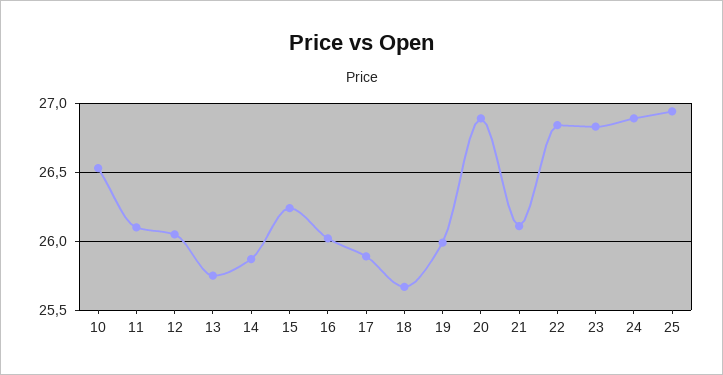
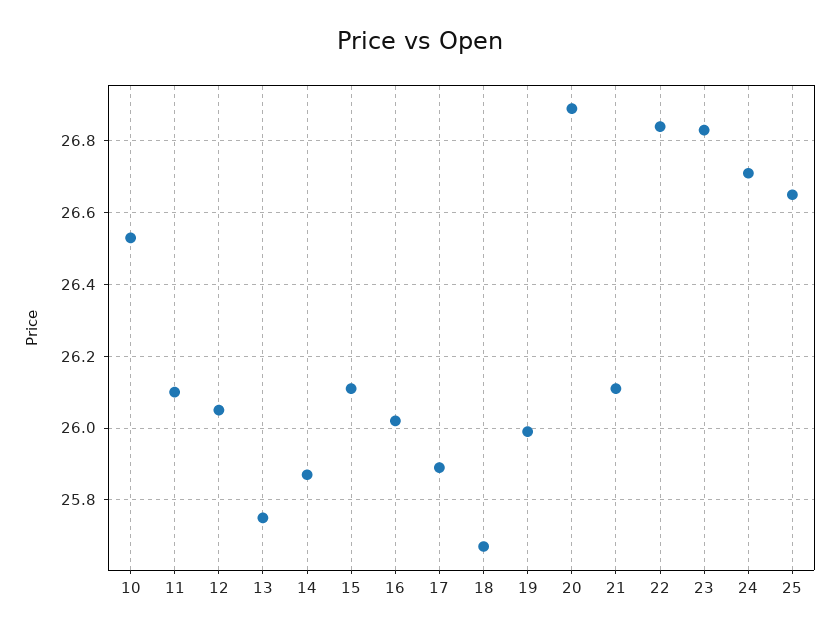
  {
    "10": 26.55,
    "11": 26.1,
    "12": 26.05,
    "13": 25.75,
    "14": 25.85,
-   "15": 26.25,
+   "15": 26.1,
    "16": 26,
    "17": 25.9,
    "18": 25.65,
    "19": 26,
    "20": 26.9,
    "21": 26.1,
    "22": 26.85,
    "23": 26.85,
-   "24": 26.9,
+   "24": 26.7,
-   "25": 26.95
+   "25": 26.65
  }

